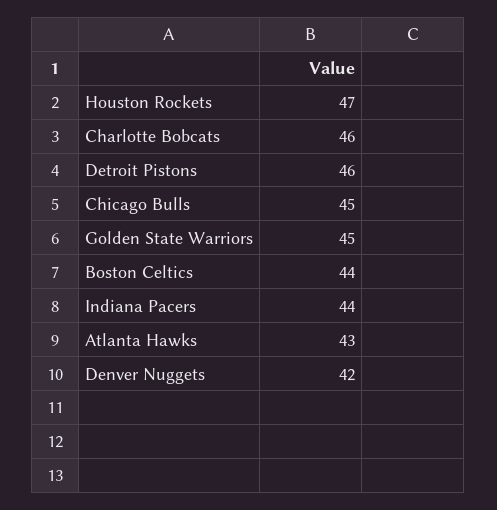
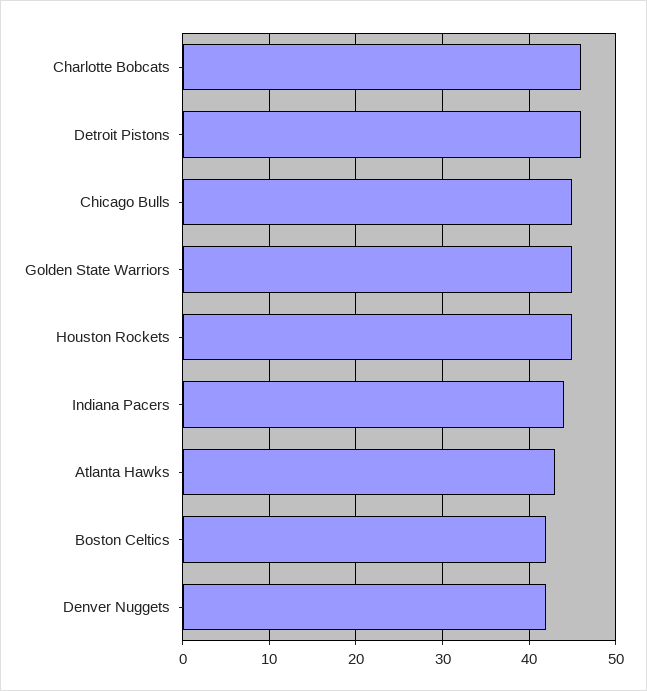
  {
-   "Houston Rockets": 47,
+   "Houston Rockets": 45,
    "Charlotte Bobcats": 46,
    "Detroit Pistons": 46,
    "Chicago Bulls": 45,
    "Golden State Warriors": 45,
-   "Boston Celtics": 44,
+   "Boston Celtics": 42,
    "Indiana Pacers": 44,
    "Atlanta Hawks": 43,
    "Denver Nuggets": 42
  }

